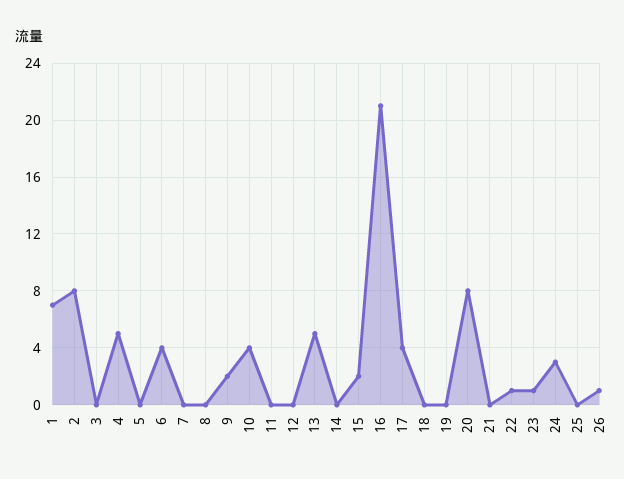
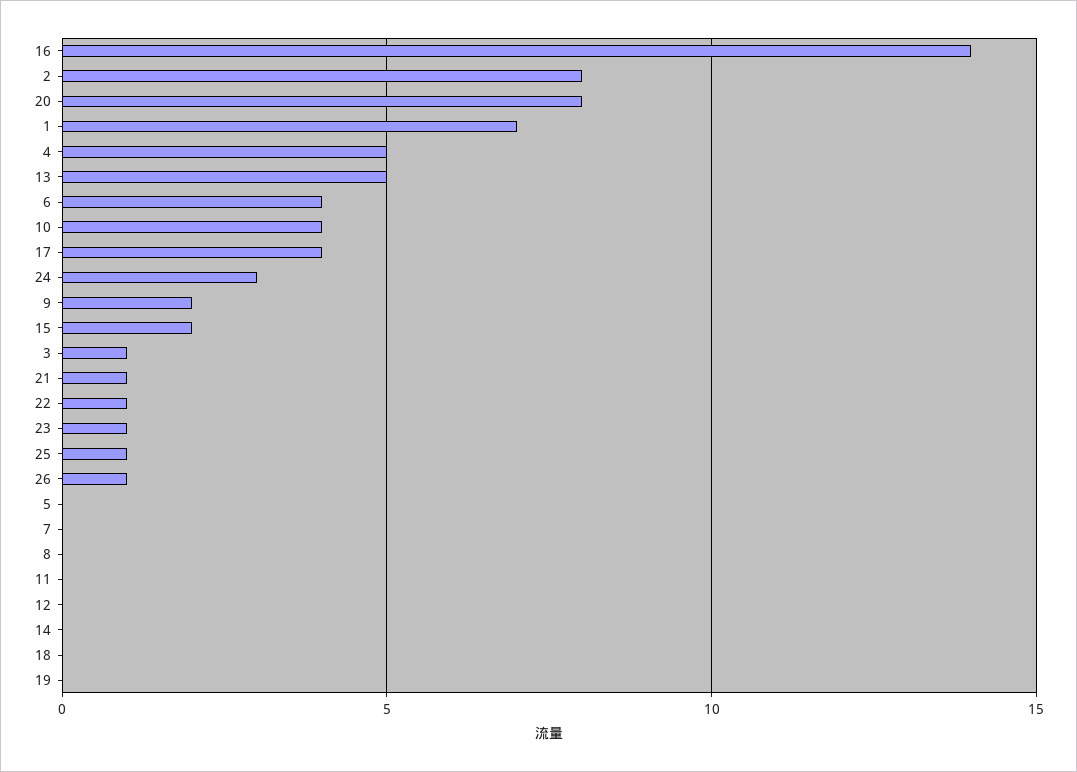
  {
    "1": 7,
    "2": 8,
-   "3": 0,
+   "3": 1,
    "4": 5,
    "5": 0,
    "6": 4,
    "7": 0,
    "8": 0,
    "9": 2,
    "10": 4,
    "11": 0,
    "12": 0,
    "13": 5,
    "14": 0,
    "15": 2,
-   "16": 21,
+   "16": 14,
    "17": 4,
    "18": 0,
    "19": 0,
    "20": 8,
-   "21": 0,
+   "21": 1,
    "22": 1,
    "23": 1,
    "24": 3,
-   "25": 0,
+   "25": 1,
    "26": 1
  }

